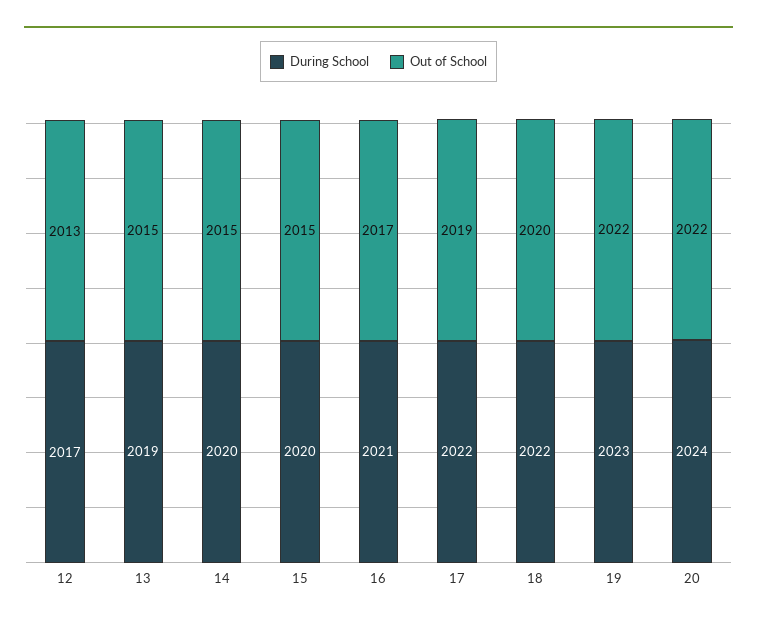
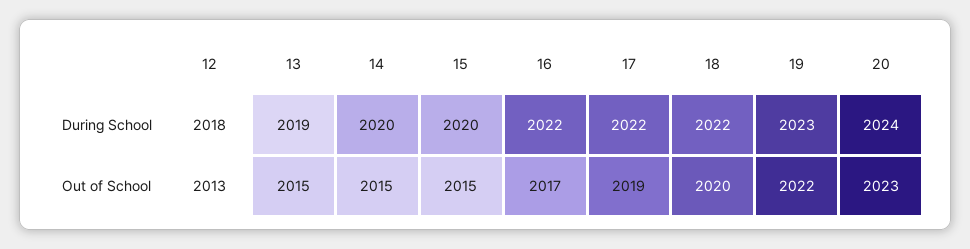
  {
    "During School": {
-     "12": 2017,
+     "12": 2018,
      "13": 2019,
      "14": 2020,
      "15": 2020,
-     "16": 2021,
+     "16": 2022,
      "17": 2022,
      "18": 2022,
      "19": 2023,
      "20": 2024
    },
    "Out of School": {
      "12": 2013,
      "13": 2015,
      "14": 2015,
      "15": 2015,
      "16": 2017,
      "17": 2019,
      "18": 2020,
      "19": 2022,
-     "20": 2022
+     "20": 2023
    }
  }

